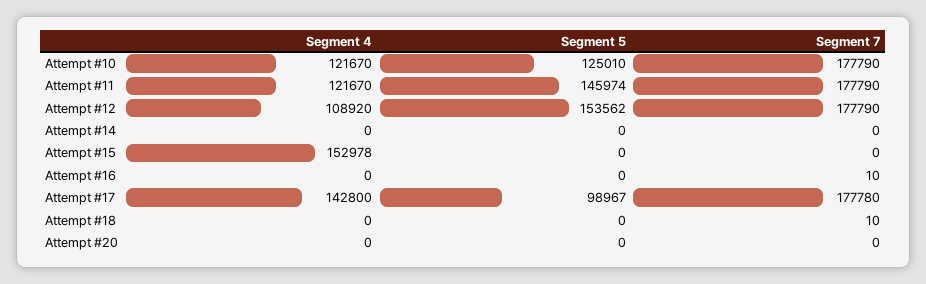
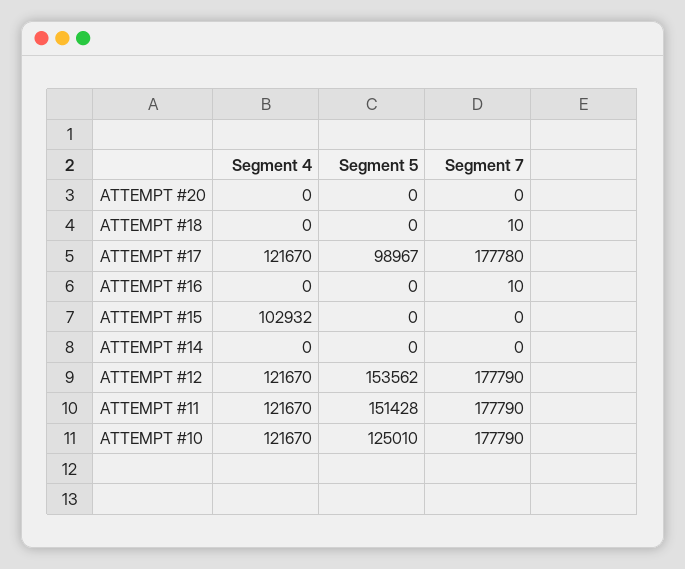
  {
    "Segment 4": {
      "Attempt #10": 121670,
      "Attempt #11": 121670,
-     "Attempt #12": 108920,
+     "Attempt #12": 121670,
      "Attempt #14": 0,
-     "Attempt #15": 152978,
+     "Attempt #15": 102932,
      "Attempt #16": 0,
-     "Attempt #17": 142800,
+     "Attempt #17": 121670,
      "Attempt #18": 0,
      "Attempt #20": 0
    },
    "Segment 5": {
      "Attempt #10": 125010,
-     "Attempt #11": 145974,
+     "Attempt #11": 151428,
      "Attempt #12": 153562,
      "Attempt #14": 0,
      "Attempt #15": 0,
      "Attempt #16": 0,
      "Attempt #17": 98967,
      "Attempt #18": 0,
      "Attempt #20": 0
    },
    "Segment 7": {
      "Attempt #10": 177790,
      "Attempt #11": 177790,
      "Attempt #12": 177790,
      "Attempt #14": 0,
      "Attempt #15": 0,
      "Attempt #16": 10,
      "Attempt #17": 177780,
      "Attempt #18": 10,
      "Attempt #20": 0
    }
  }

